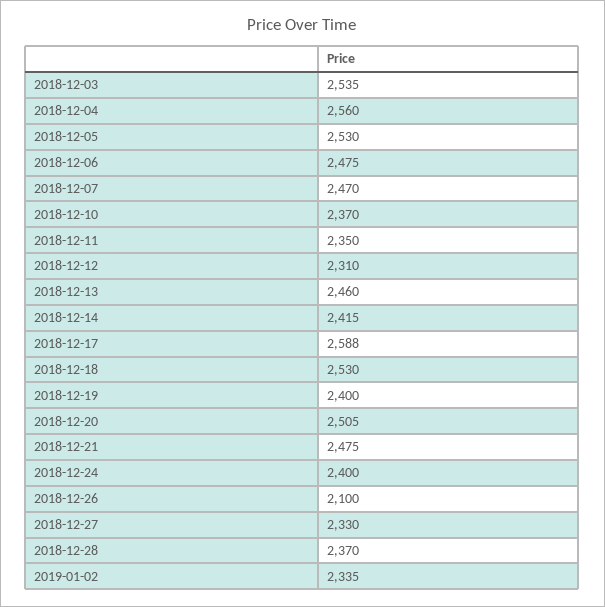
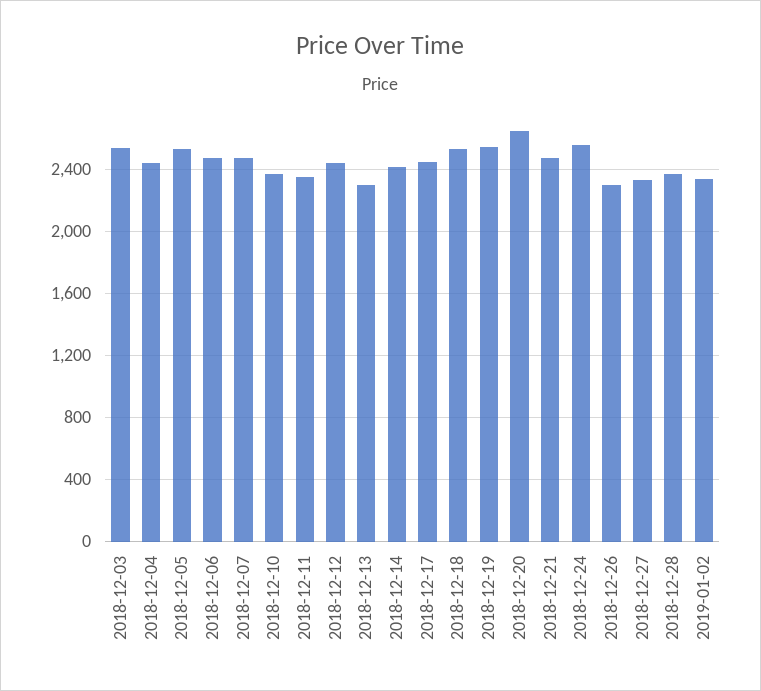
  {
    "2018-12-03": 2535,
-   "2018-12-04": 2560,
+   "2018-12-04": 2450,
    "2018-12-05": 2530,
    "2018-12-06": 2475,
    "2018-12-07": 2470,
    "2018-12-10": 2370,
    "2018-12-11": 2350,
-   "2018-12-12": 2310,
+   "2018-12-12": 2450,
-   "2018-12-13": 2460,
+   "2018-12-13": 2300,
    "2018-12-14": 2415,
-   "2018-12-17": 2588,
+   "2018-12-17": 2450,
    "2018-12-18": 2530,
-   "2018-12-19": 2400,
+   "2018-12-19": 2550,
-   "2018-12-20": 2505,
+   "2018-12-20": 2650,
    "2018-12-21": 2475,
-   "2018-12-24": 2400,
+   "2018-12-24": 2550,
-   "2018-12-26": 2100,
+   "2018-12-26": 2300,
    "2018-12-27": 2330,
    "2018-12-28": 2370,
    "2019-01-02": 2335
  }

